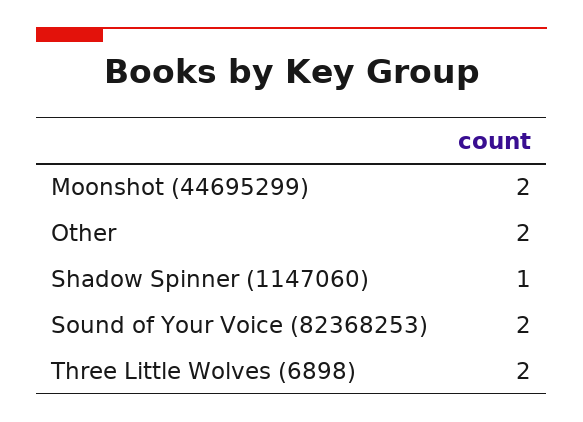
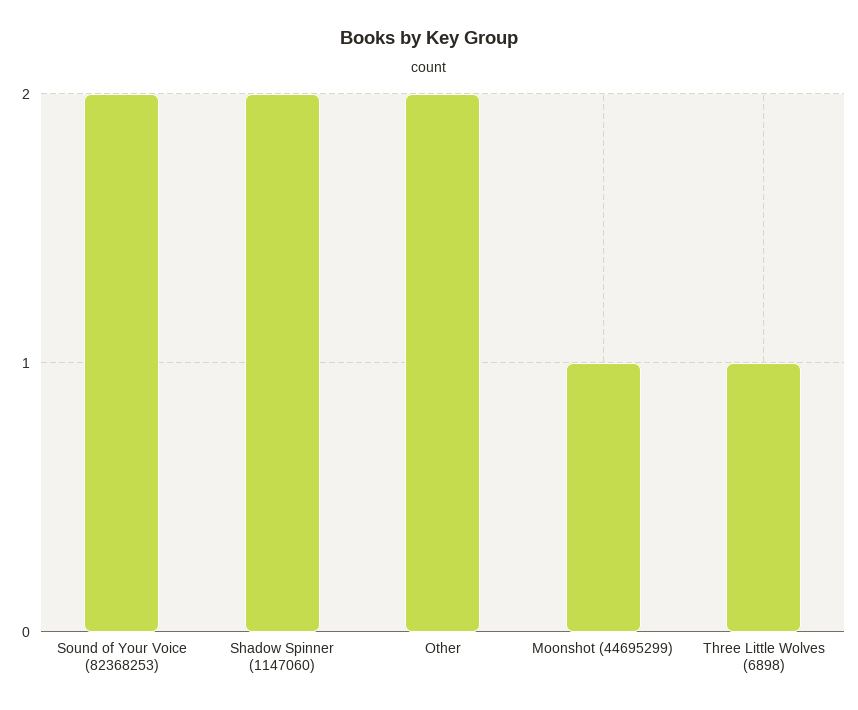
  {
-   "Moonshot (44695299)": 2,
+   "Moonshot (44695299)": 1,
    "Other": 2,
-   "Shadow Spinner (1147060)": 1,
+   "Shadow Spinner (1147060)": 2,
    "Sound of Your Voice (82368253)": 2,
-   "Three Little Wolves (6898)": 2
+   "Three Little Wolves (6898)": 1
  }

